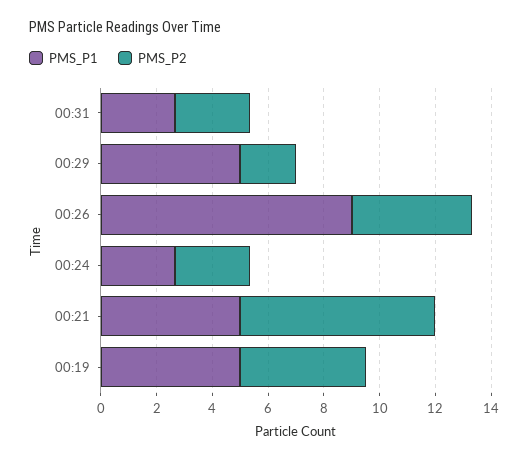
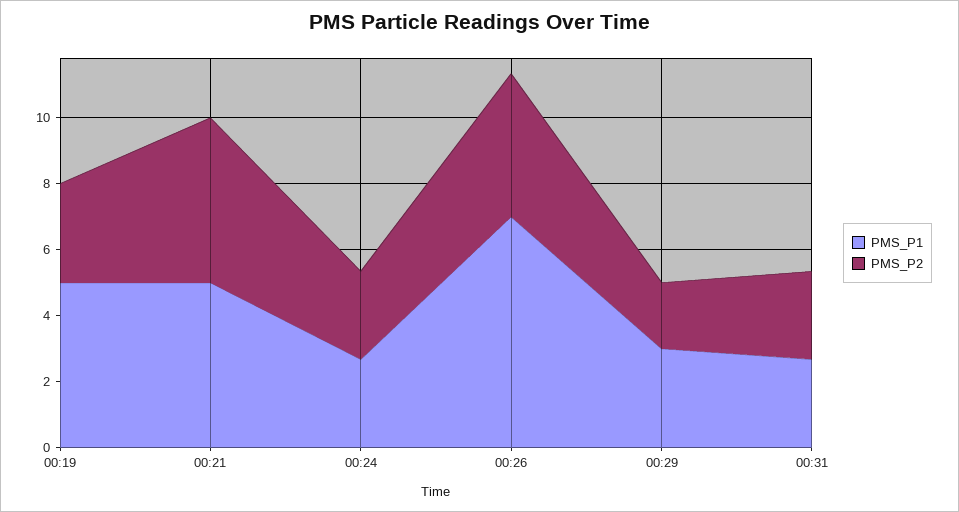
  {
    "PMS_P1": {
      "00:31": 2.5,
-     "00:29": 5,
+     "00:29": 3,
-     "00:26": 9,
+     "00:26": 7,
      "00:24": 2.5,
      "00:21": 5,
      "00:19": 5
    },
    "PMS_P2": {
      "00:31": 2.5,
      "00:29": 2,
      "00:26": 4.5,
      "00:24": 2.5,
-     "00:21": 7,
+     "00:21": 5,
-     "00:19": 4.5
+     "00:19": 3
    }
  }

